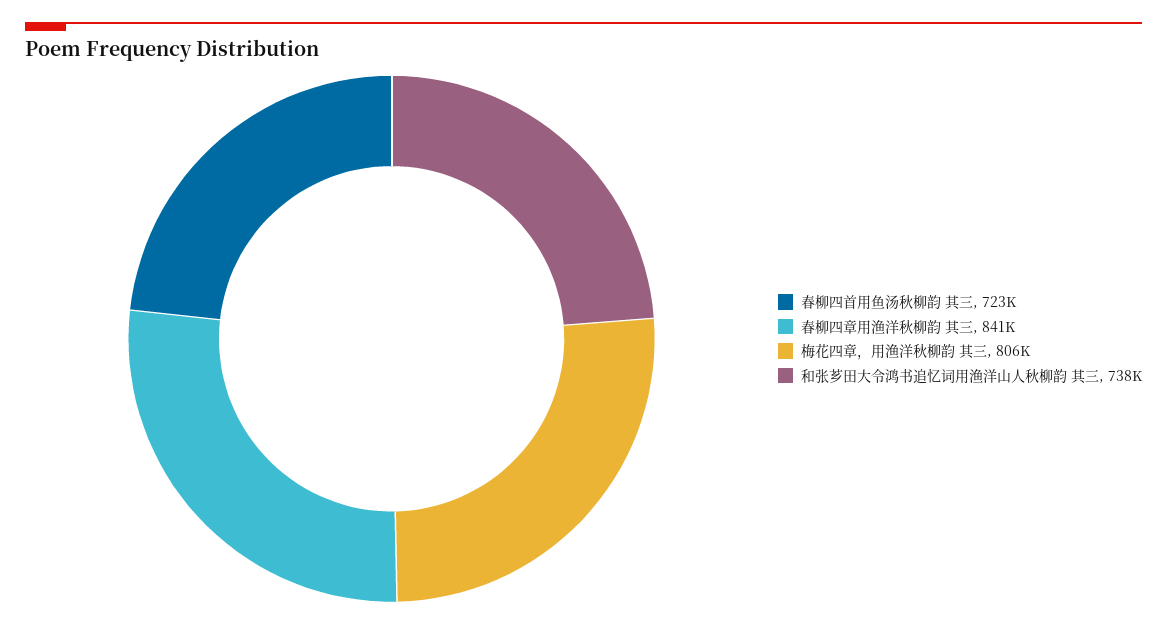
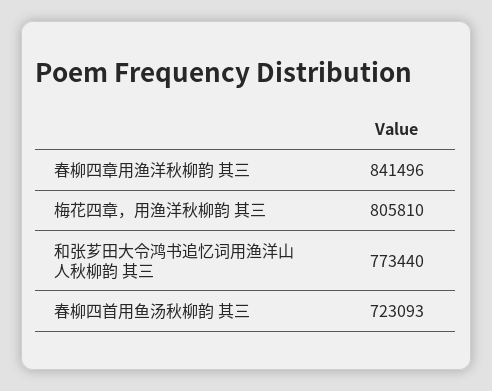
  {
    "春柳四首用鱼汤秋柳韵 其三": 723093,
    "春柳四章用渔洋秋柳韵 其三": 841496,
    "梅花四章，用渔洋秋柳韵 其三": 805810,
-   "和张芗田大令鸿书追忆词用渔洋山人秋柳韵 其三": 738000
+   "和张芗田大令鸿书追忆词用渔洋山人秋柳韵 其三": 773440
  }

